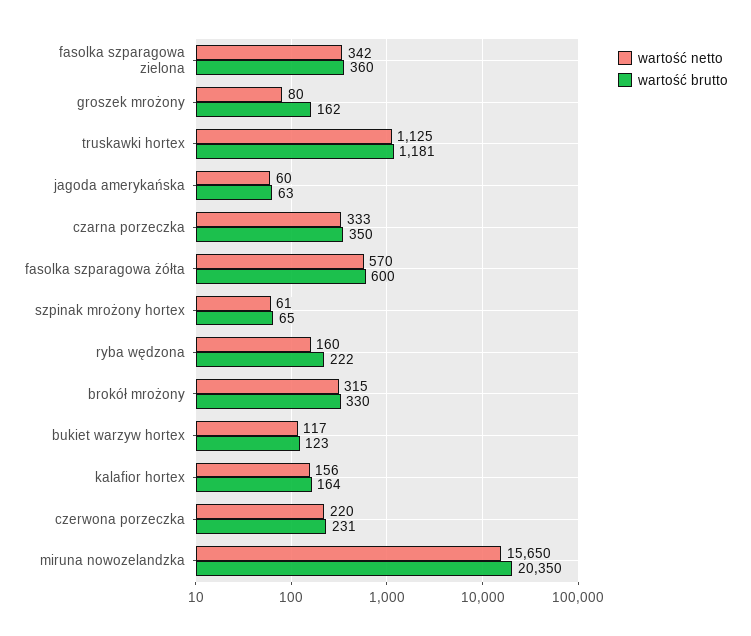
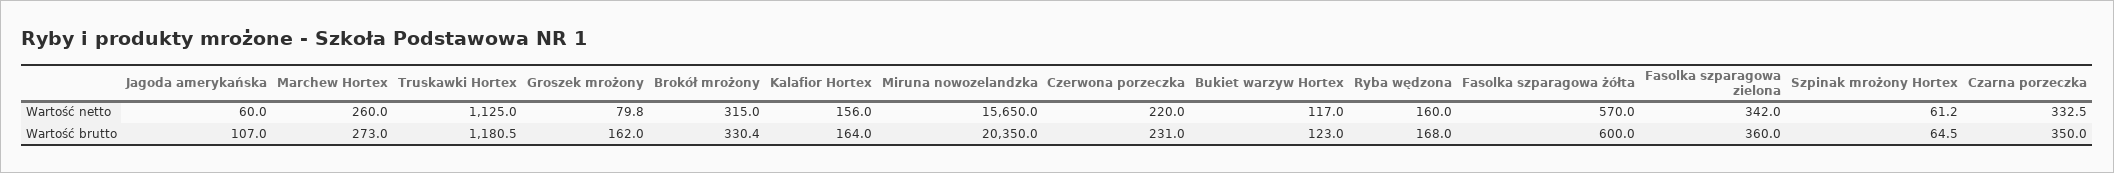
  {
    "wartość netto": {
      "fasolka szparagowa zielona": 342,
      "groszek mrożony": 79.8,
      "truskawki hortex": 1125,
      "jagoda amerykańska": 60,
      "czarna porzeczka": 332.5,
      "fasolka szparagowa żółta": 570,
      "szpinak mrożony hortex": 61.2,
      "ryba wędzona": 160,
      "brokół mrożony": 315,
      "bukiet warzyw hortex": 117,
      "kalafior hortex": 156,
      "czerwona porzeczka": 220,
-     "miruna nowozelandzka": 15650
+     "miruna nowozelandzka": 15650,
+     "Marchew Hortex": 260
    },
    "wartość brutto": {
      "fasolka szparagowa zielona": 360,
      "groszek mrożony": 162,
      "truskawki hortex": 1180.5,
-     "jagoda amerykańska": 63,
+     "jagoda amerykańska": 107,
      "czarna porzeczka": 350,
      "fasolka szparagowa żółta": 600,
      "szpinak mrożony hortex": 64.5,
-     "ryba wędzona": 222,
+     "ryba wędzona": 168,
      "brokół mrożony": 330.4,
      "bukiet warzyw hortex": 123,
      "kalafior hortex": 164,
      "czerwona porzeczka": 231,
-     "miruna nowozelandzka": 20350
+     "miruna nowozelandzka": 20350,
+     "Marchew Hortex": 273
    }
  }

